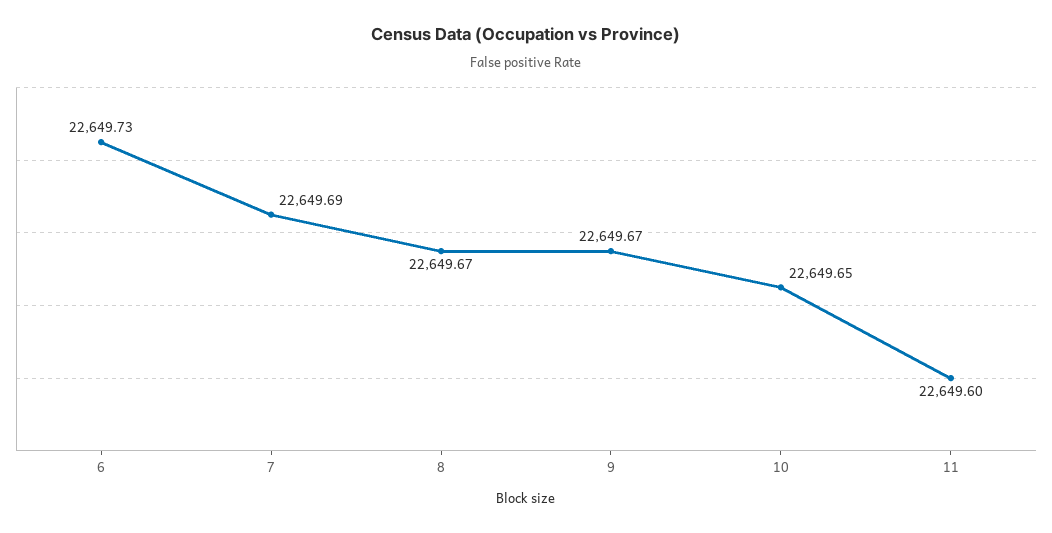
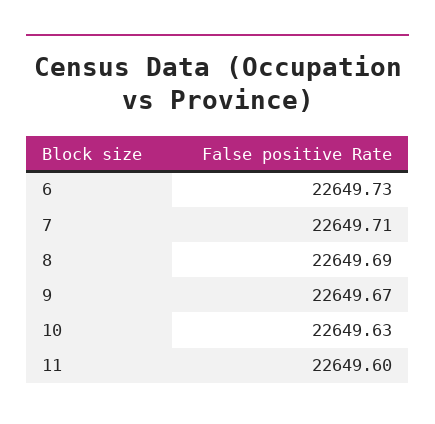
  {
    "6": 22649.73,
-   "7": 22649.69,
+   "7": 22649.71,
-   "8": 22649.67,
+   "8": 22649.69,
    "9": 22649.67,
-   "10": 22649.65,
+   "10": 22649.63,
    "11": 22649.6
  }

